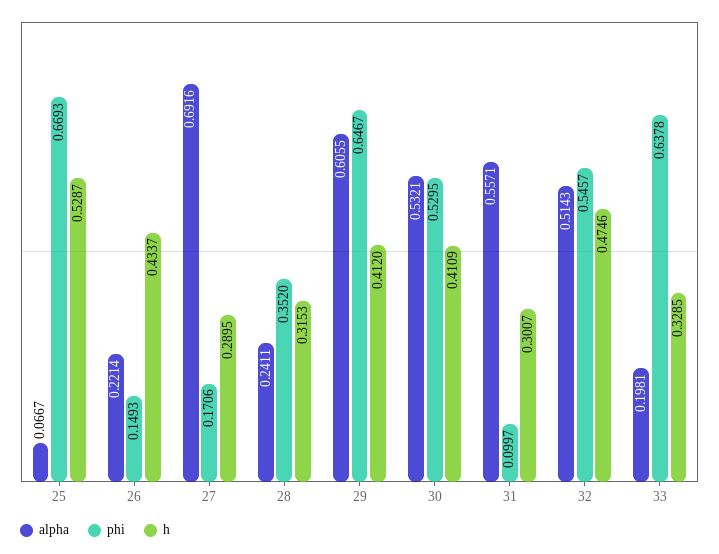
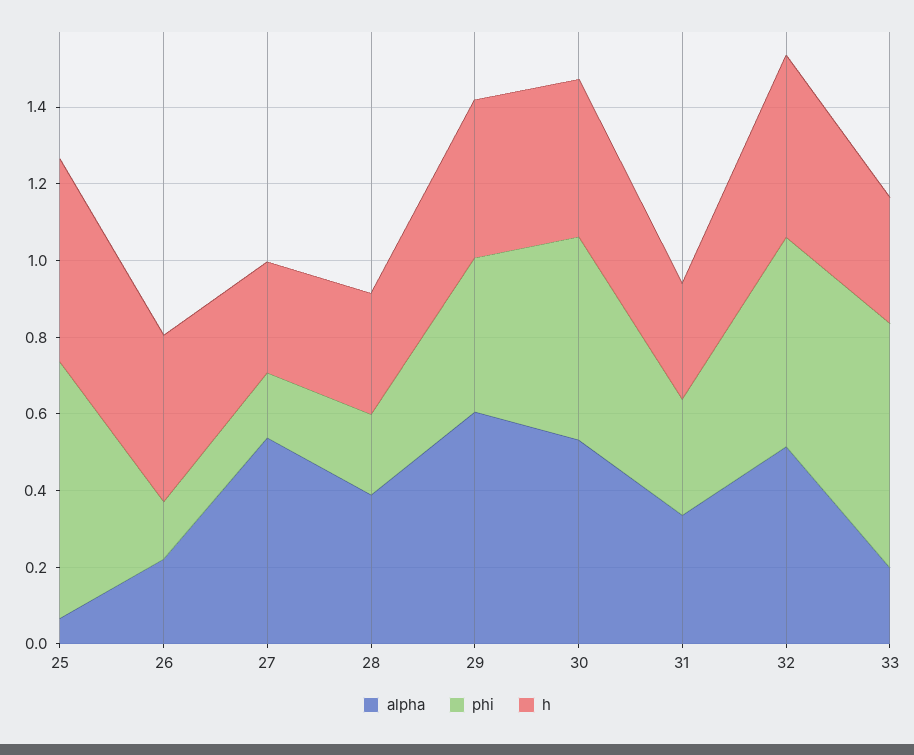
  {
    "alpha": {
      "25": 0.0667,
      "26": 0.2214,
-     "27": 0.6916,
+     "27": 0.55,
-     "28": 0.2411,
+     "28": 0.4,
      "29": 0.6055,
      "30": 0.5321,
-     "31": 0.5571,
+     "31": 0.35,
      "32": 0.5143,
      "33": 0.1981
    },
    "phi": {
      "25": 0.6693,
      "26": 0.1493,
      "27": 0.1706,
-     "28": 0.352,
+     "28": 0.2,
-     "29": 0.6467,
+     "29": 0.4,
      "30": 0.5295,
-     "31": 0.0997,
+     "31": 0.3,
      "32": 0.5457,
      "33": 0.6378
    },
    "h": {
      "25": 0.5287,
      "26": 0.4337,
      "27": 0.2895,
      "28": 0.3153,
      "29": 0.412,
      "30": 0.4109,
      "31": 0.3007,
      "32": 0.4746,
      "33": 0.3285
    }
  }

